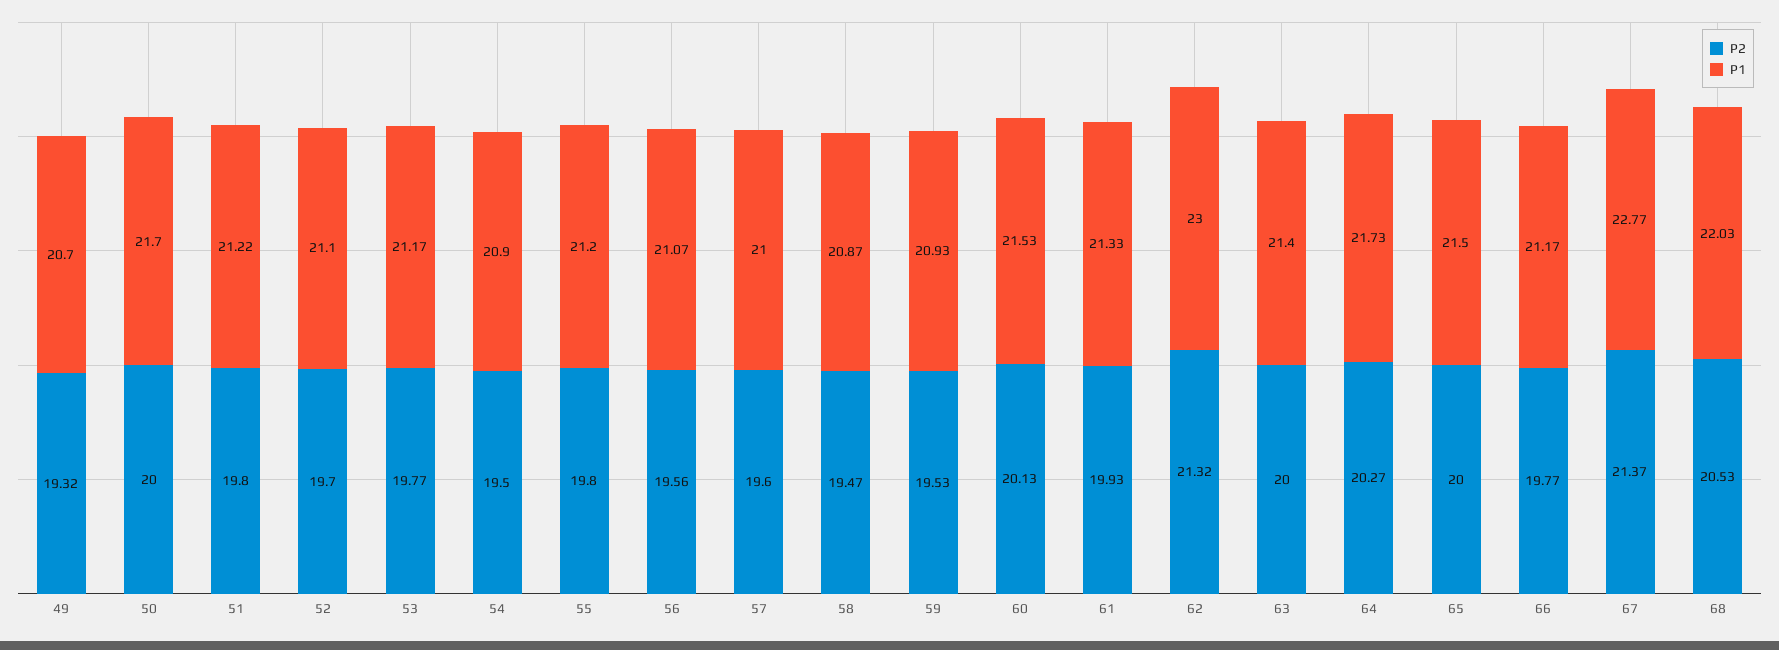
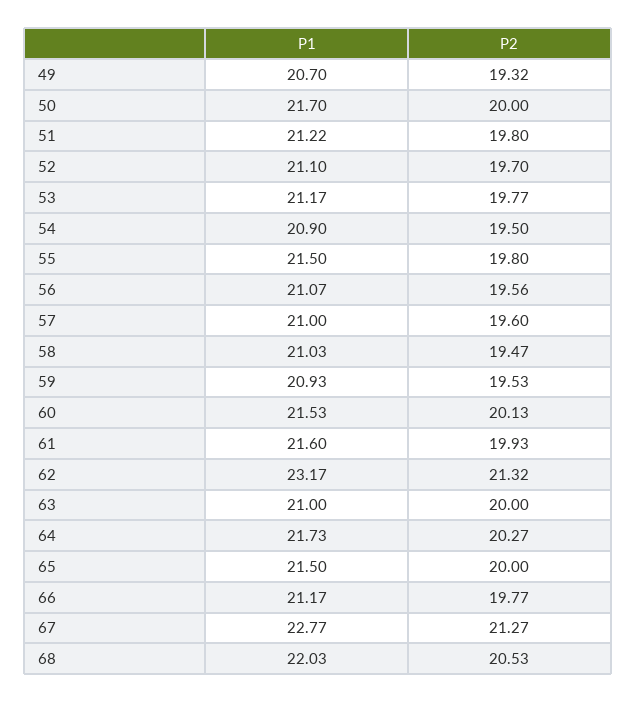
  {
    "P2": {
      "49": 19.32,
      "50": 20,
      "51": 19.8,
      "52": 19.7,
      "53": 19.77,
      "54": 19.5,
      "55": 19.8,
      "56": 19.56,
      "57": 19.6,
      "58": 19.47,
      "59": 19.53,
      "60": 20.13,
      "61": 19.93,
      "62": 21.32,
      "63": 20,
      "64": 20.27,
      "65": 20,
      "66": 19.77,
-     "67": 21.37,
+     "67": 21.27,
      "68": 20.53
    },
    "P1": {
      "49": 20.7,
      "50": 21.7,
      "51": 21.22,
      "52": 21.1,
      "53": 21.17,
      "54": 20.9,
-     "55": 21.2,
+     "55": 21.5,
      "56": 21.07,
      "57": 21,
-     "58": 20.87,
+     "58": 21.03,
      "59": 20.93,
      "60": 21.53,
-     "61": 21.33,
+     "61": 21.6,
-     "62": 23,
+     "62": 23.17,
-     "63": 21.4,
+     "63": 21,
      "64": 21.73,
      "65": 21.5,
      "66": 21.17,
      "67": 22.77,
      "68": 22.03
    }
  }

